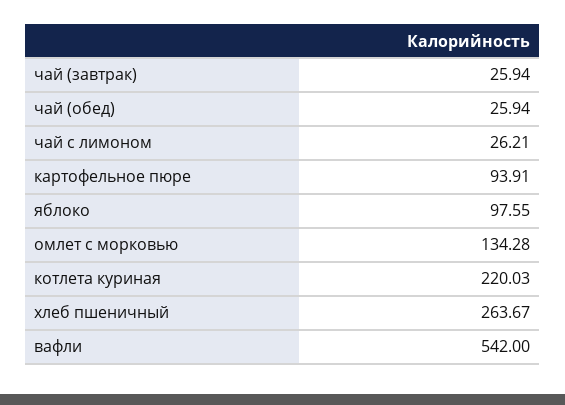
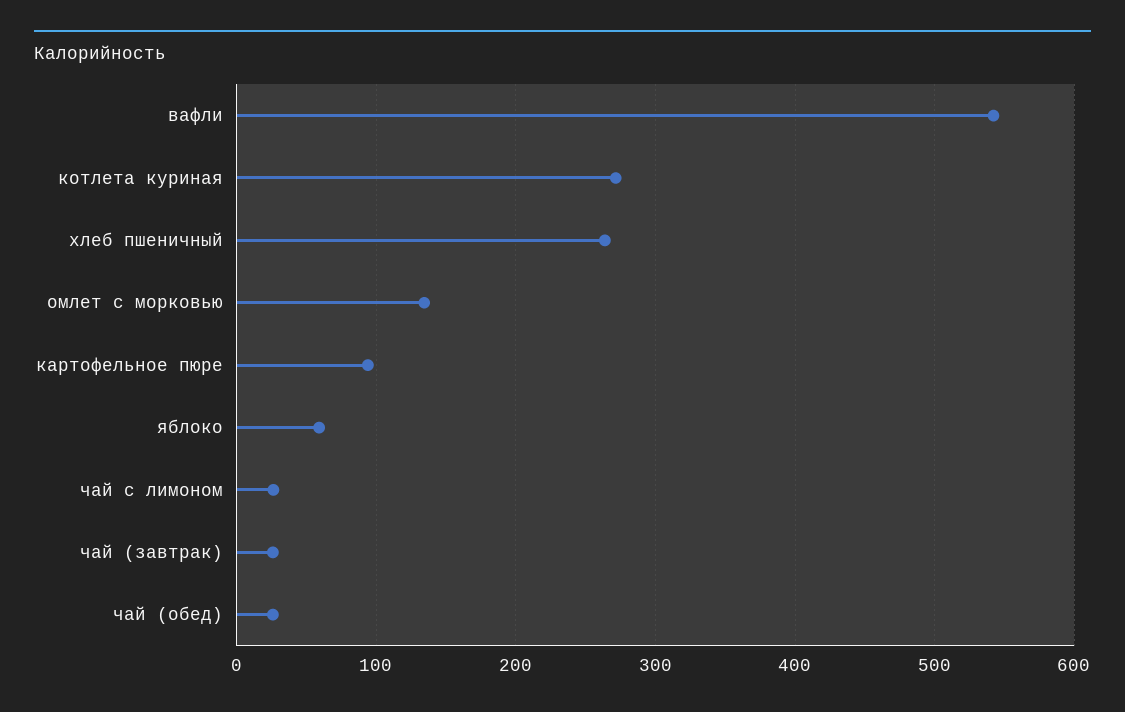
  {
    "чай (завтрак)": 25.94,
    "чай (обед)": 25.94,
    "чай с лимоном": 26.21,
    "картофельное пюре": 93.91,
-   "яблоко": 97.55,
+   "яблоко": 60,
    "омлет с морковью": 134.28,
-   "котлета куриная": 220.03,
+   "котлета куриная": 270,
    "хлеб пшеничный": 263.67,
    "вафли": 542
  }

